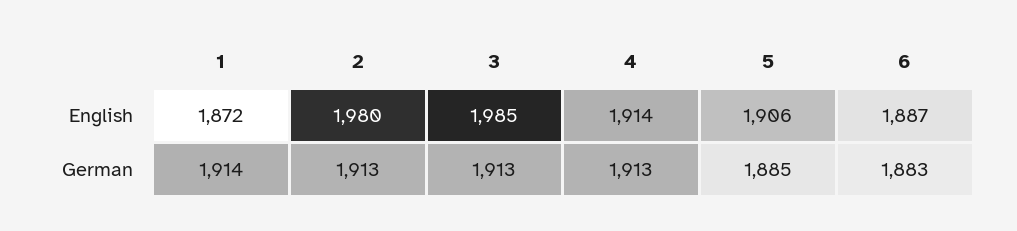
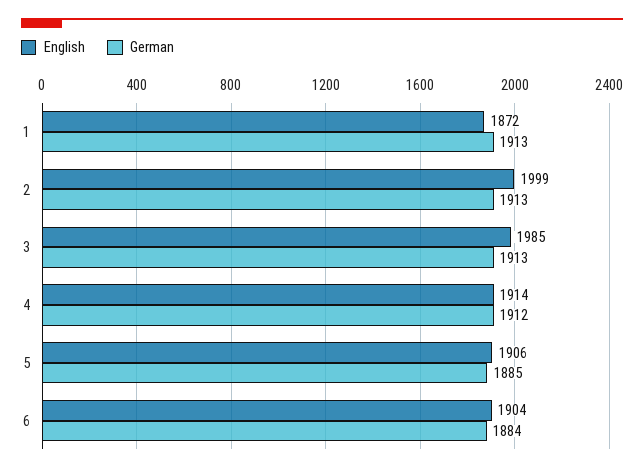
  {
    "English": {
      "1": 1872,
-     "2": 1980,
+     "2": 1999,
      "3": 1985,
      "4": 1914,
      "5": 1906,
-     "6": 1887
+     "6": 1904
    },
    "German": {
-     "1": 1914,
+     "1": 1913,
      "2": 1913,
      "3": 1913,
-     "4": 1913,
+     "4": 1912,
      "5": 1885,
-     "6": 1883
+     "6": 1884
    }
  }

